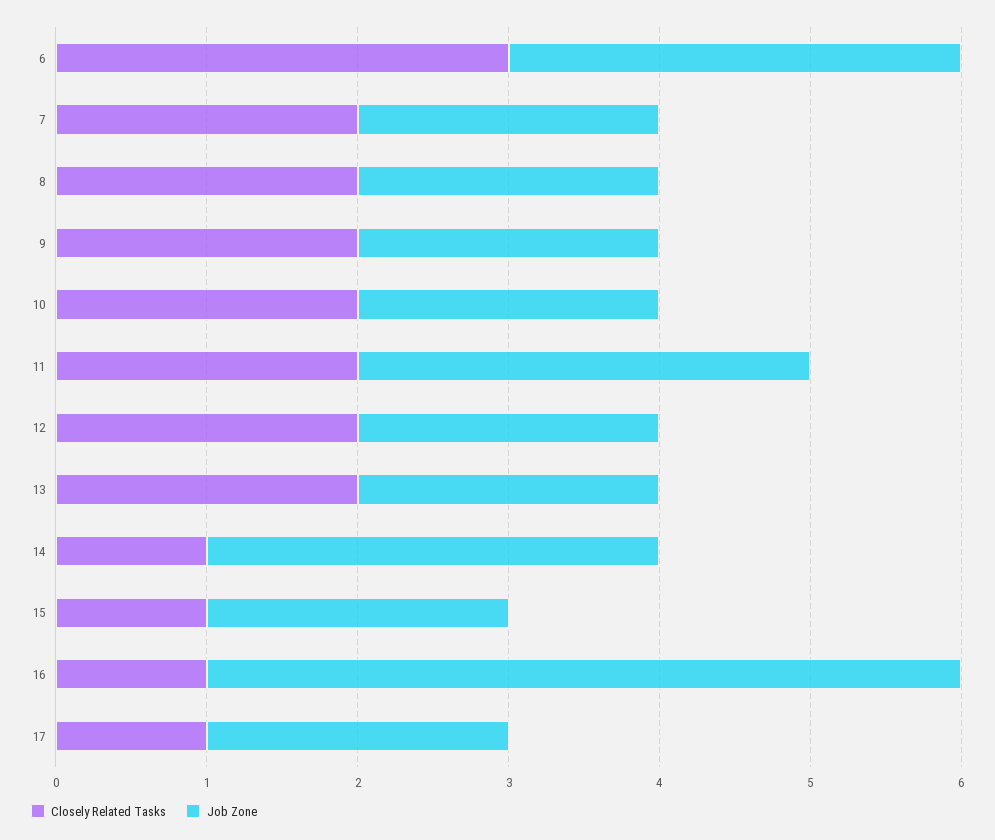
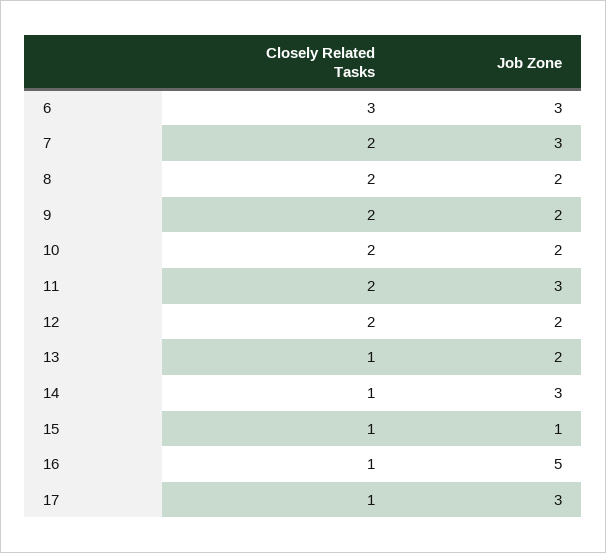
  {
    "Closely Related Tasks": {
      "6": 3,
      "7": 2,
      "8": 2,
      "9": 2,
      "10": 2,
      "11": 2,
      "12": 2,
-     "13": 2,
+     "13": 1,
      "14": 1,
      "15": 1,
      "16": 1,
      "17": 1
    },
    "Job Zone": {
      "6": 3,
-     "7": 2,
+     "7": 3,
      "8": 2,
      "9": 2,
      "10": 2,
      "11": 3,
      "12": 2,
      "13": 2,
      "14": 3,
-     "15": 2,
+     "15": 1,
      "16": 5,
-     "17": 2
+     "17": 3
    }
  }

